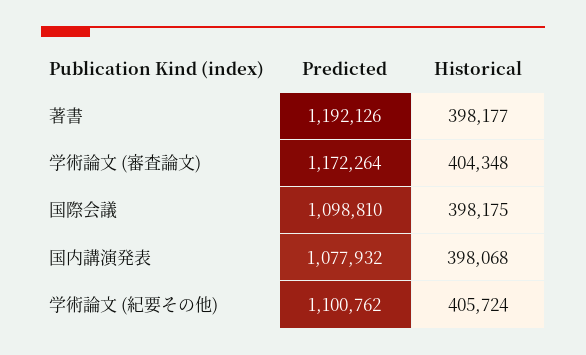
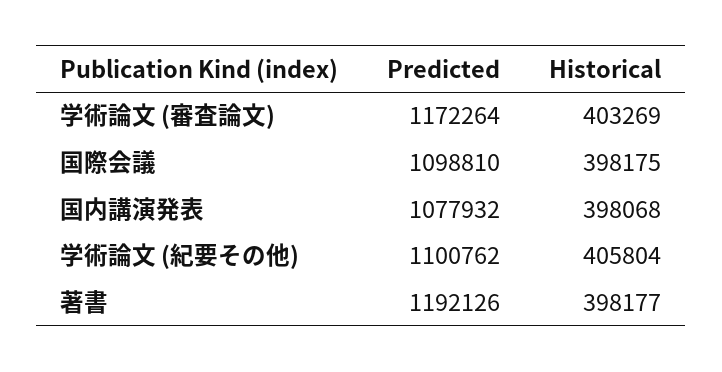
  {
    "Predicted": {
      "著書": 1192126,
      "学術論文 (審査論文)": 1172264,
      "国際会議": 1098810,
      "国内講演発表": 1077932,
      "学術論文 (紀要その他)": 1100762
    },
    "Historical": {
      "著書": 398177,
-     "学術論文 (審査論文)": 404348,
+     "学術論文 (審査論文)": 403269,
      "国際会議": 398175,
      "国内講演発表": 398068,
-     "学術論文 (紀要その他)": 405724
+     "学術論文 (紀要その他)": 405804
    }
  }

